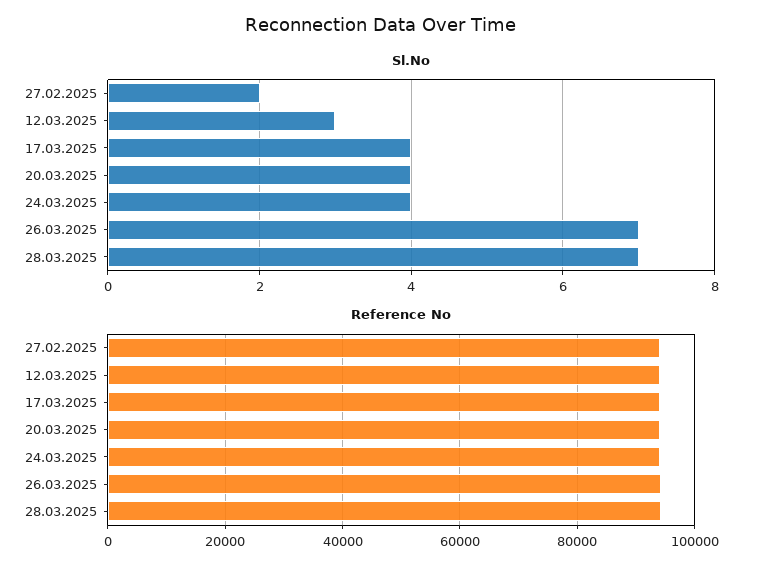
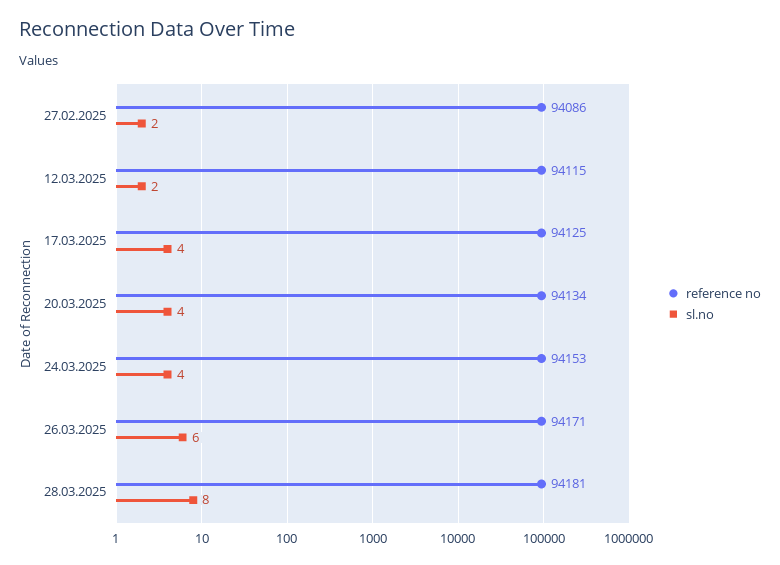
  {
    "Sl.No": {
      "27.02.2025": 2,
-     "12.03.2025": 3,
+     "12.03.2025": 2,
      "17.03.2025": 4,
      "20.03.2025": 4,
      "24.03.2025": 4,
-     "26.03.2025": 7,
+     "26.03.2025": 6,
-     "28.03.2025": 7
+     "28.03.2025": 8
    },
    "Reference No": {
      "27.02.2025": 94086,
      "12.03.2025": 94115,
      "17.03.2025": 94125,
      "20.03.2025": 94134,
      "24.03.2025": 94153,
      "26.03.2025": 94171,
      "28.03.2025": 94181
    }
  }

